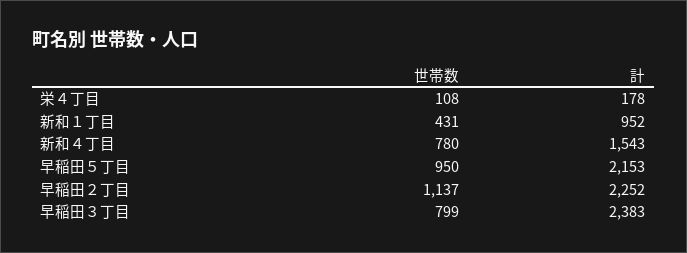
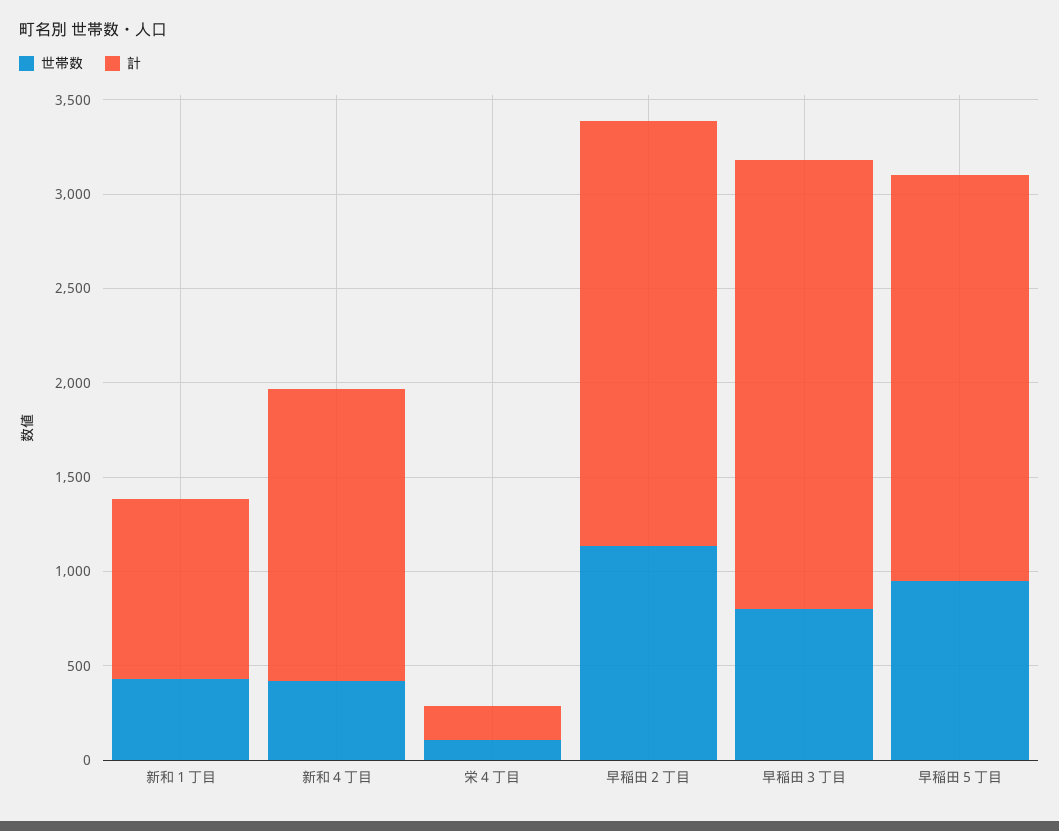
  {
    "世帯数": {
      "栄４丁目": 108,
      "新和１丁目": 431,
-     "新和４丁目": 780,
+     "新和４丁目": 400,
      "早稲田５丁目": 950,
      "早稲田２丁目": 1137,
      "早稲田３丁目": 799
    },
    "計": {
      "栄４丁目": 178,
      "新和１丁目": 952,
      "新和４丁目": 1543,
      "早稲田５丁目": 2153,
      "早稲田２丁目": 2252,
      "早稲田３丁目": 2383
    }
  }

